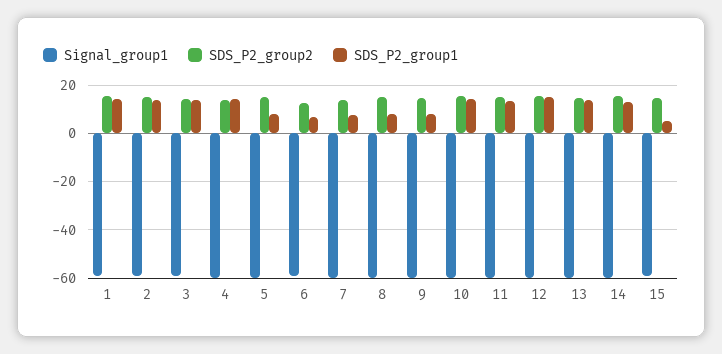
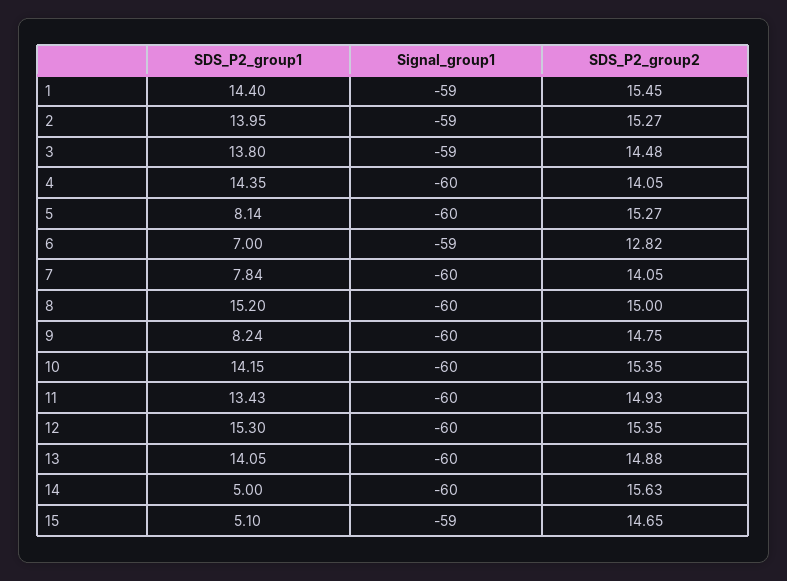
  {
    "Signal_group1": {
      "1": -59,
      "2": -59,
      "3": -59,
      "4": -60,
      "5": -60,
      "6": -59,
      "7": -60,
      "8": -60,
      "9": -60,
      "10": -60,
      "11": -60,
      "12": -60,
      "13": -60,
      "14": -60,
      "15": -59
    },
    "SDS_P2_group2": {
      "1": 15.45,
      "2": 15.27,
      "3": 14.48,
      "4": 14.05,
      "5": 15.27,
      "6": 12.82,
      "7": 14.05,
      "8": 15,
      "9": 14.75,
      "10": 15.35,
      "11": 14.93,
      "12": 15.35,
      "13": 14.88,
      "14": 15.63,
      "15": 14.65
    },
    "SDS_P2_group1": {
      "1": 14.4,
      "2": 13.95,
      "3": 13.8,
      "4": 14.35,
      "5": 8.14,
      "6": 7,
      "7": 7.84,
-     "8": 7.5,
+     "8": 15.2,
      "9": 8.24,
      "10": 14.15,
      "11": 13.43,
      "12": 15.3,
      "13": 14.05,
-     "14": 12.5,
+     "14": 5,
      "15": 5.1
    }
  }

